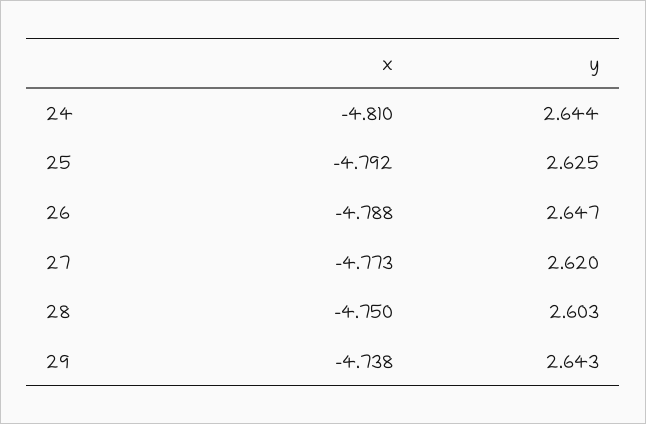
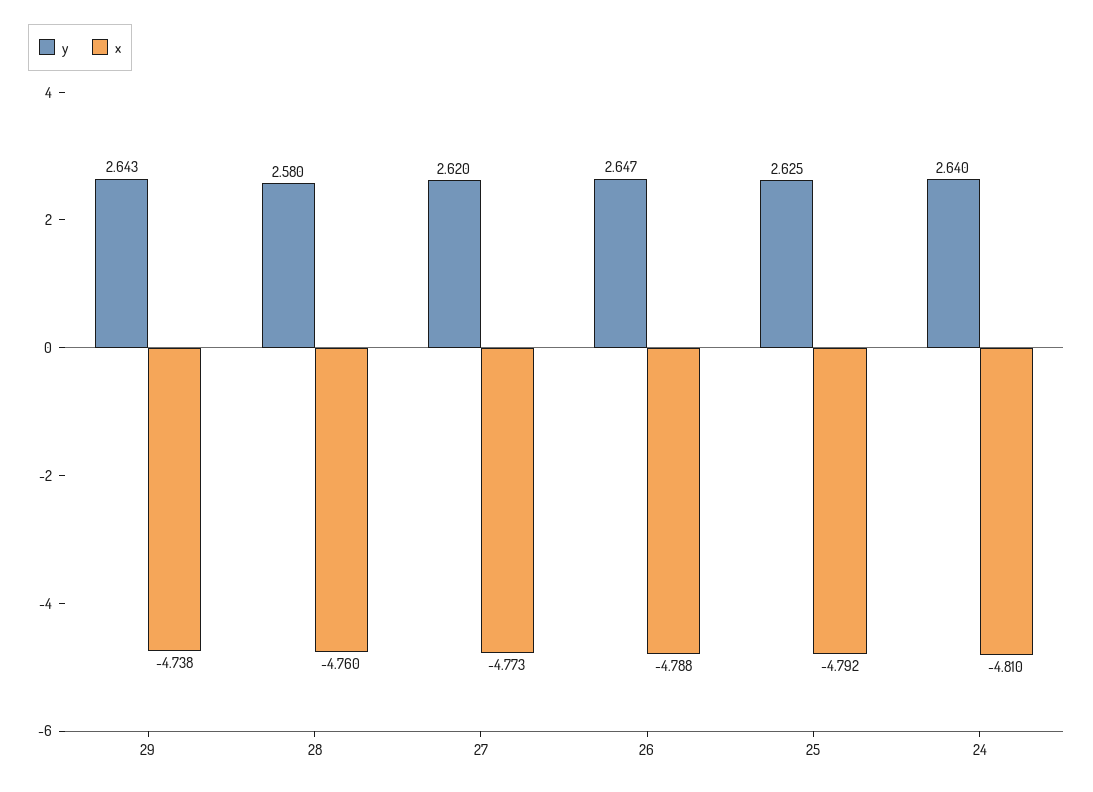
  {
    "x": {
      "24": -4.81,
      "25": -4.792,
      "26": -4.788,
      "27": -4.773,
-     "28": -4.75,
+     "28": -4.76,
      "29": -4.738
    },
    "y": {
-     "24": 2.644,
+     "24": 2.64,
      "25": 2.625,
      "26": 2.647,
      "27": 2.62,
-     "28": 2.603,
+     "28": 2.58,
      "29": 2.643
    }
  }

